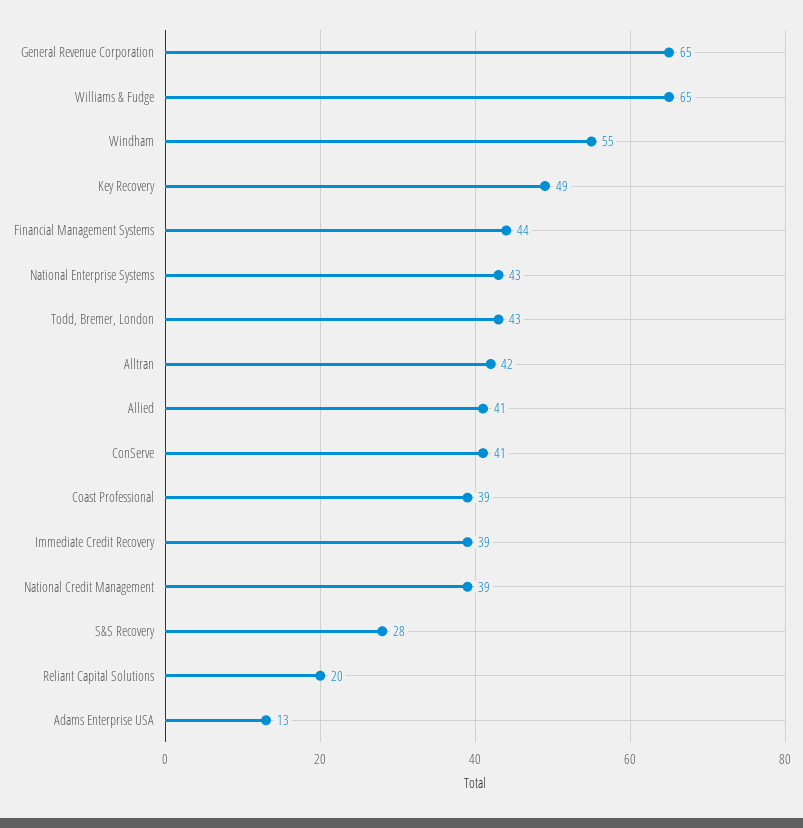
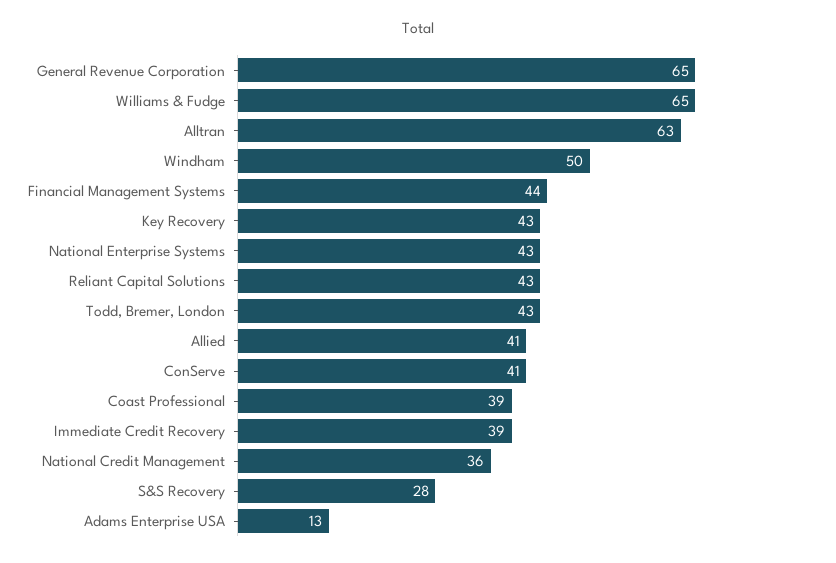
  {
    "General Revenue Corporation": 65,
    "Williams & Fudge": 65,
-   "Windham": 55,
+   "Windham": 50,
-   "Key Recovery": 49,
+   "Key Recovery": 43,
    "Financial Management Systems": 44,
    "National Enterprise Systems": 43,
    "Todd, Bremer, London": 43,
-   "Alltran": 42,
+   "Alltran": 63,
    "Allied": 41,
    "ConServe": 41,
    "Coast Professional": 39,
    "Immediate Credit Recovery": 39,
-   "National Credit Management": 39,
+   "National Credit Management": 36,
    "S&S Recovery": 28,
-   "Reliant Capital Solutions": 20,
+   "Reliant Capital Solutions": 43,
    "Adams Enterprise USA": 13
  }

